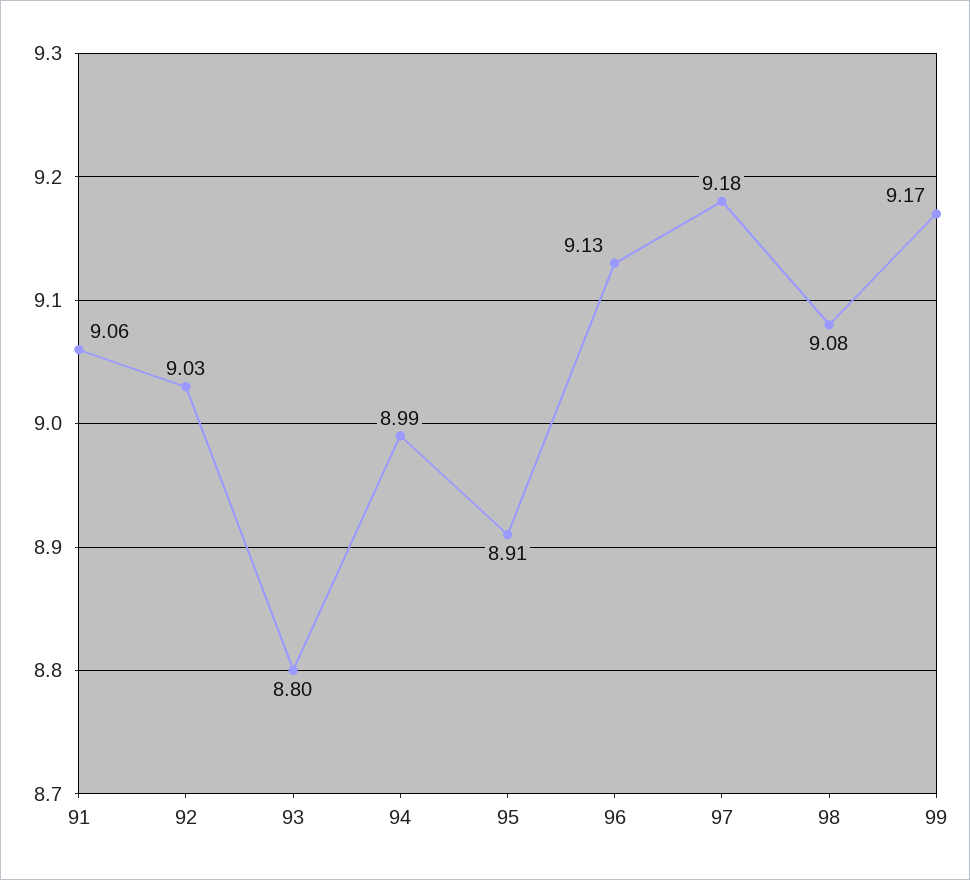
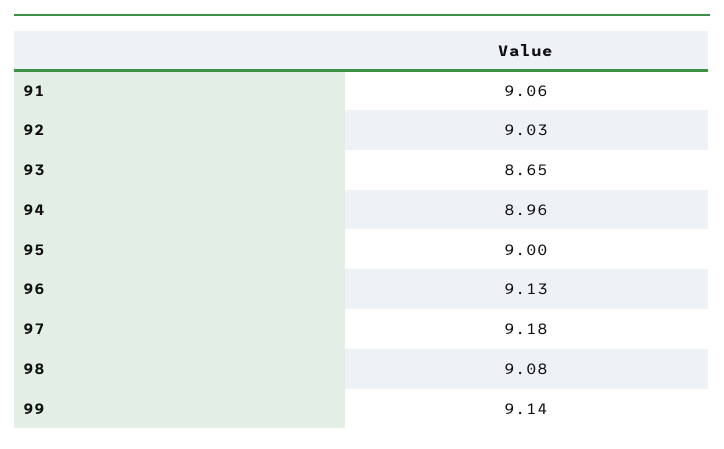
  {
    "91": 9.06,
    "92": 9.03,
-   "93": 8.8,
+   "93": 8.65,
-   "94": 8.99,
+   "94": 8.96,
-   "95": 8.91,
+   "95": 9,
    "96": 9.13,
    "97": 9.18,
    "98": 9.08,
-   "99": 9.17
+   "99": 9.14
  }

